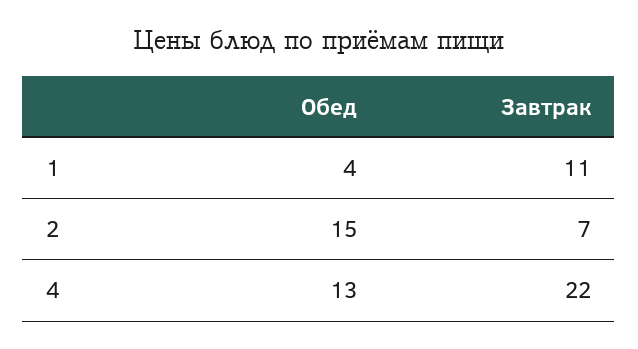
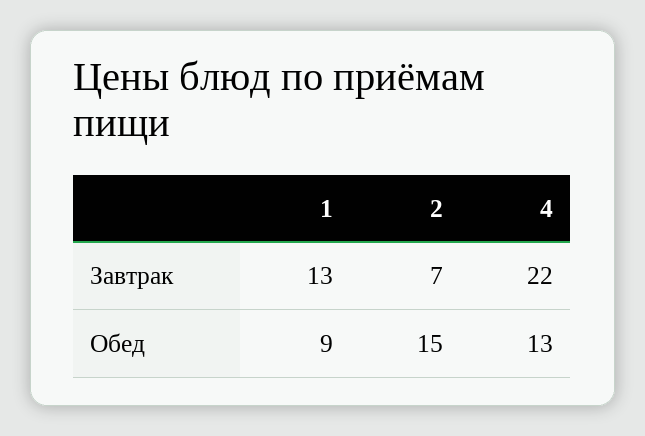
  {
    "Обед": {
-     "1": 4,
+     "1": 9,
      "2": 15,
      "4": 13
    },
    "Завтрак": {
-     "1": 11,
+     "1": 13,
      "2": 7,
      "4": 22
    }
  }

